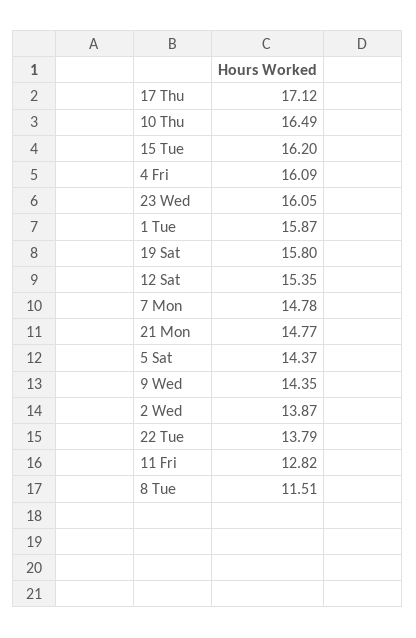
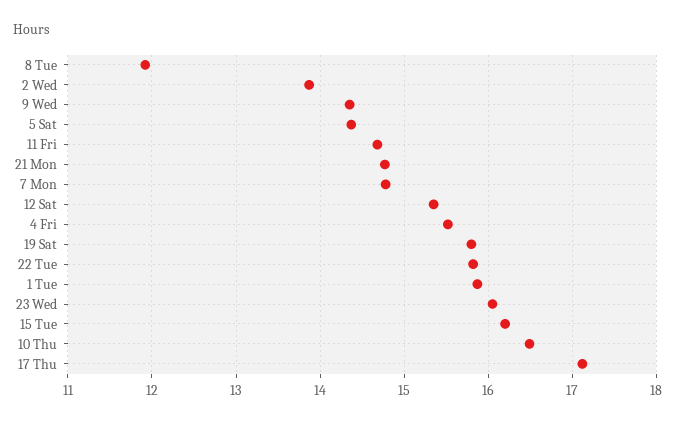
  {
    "17 Thu": 17.12,
    "10 Thu": 16.49,
    "15 Tue": 16.2,
-   "4 Fri": 16.09,
+   "4 Fri": 15.5,
    "23 Wed": 16.05,
    "1 Tue": 15.87,
    "19 Sat": 15.8,
    "12 Sat": 15.35,
    "7 Mon": 14.78,
    "21 Mon": 14.77,
    "5 Sat": 14.37,
    "9 Wed": 14.35,
    "2 Wed": 13.87,
-   "22 Tue": 13.79,
+   "22 Tue": 15.8,
-   "11 Fri": 12.82,
+   "11 Fri": 14.7,
-   "8 Tue": 11.51
+   "8 Tue": 11.9
  }

